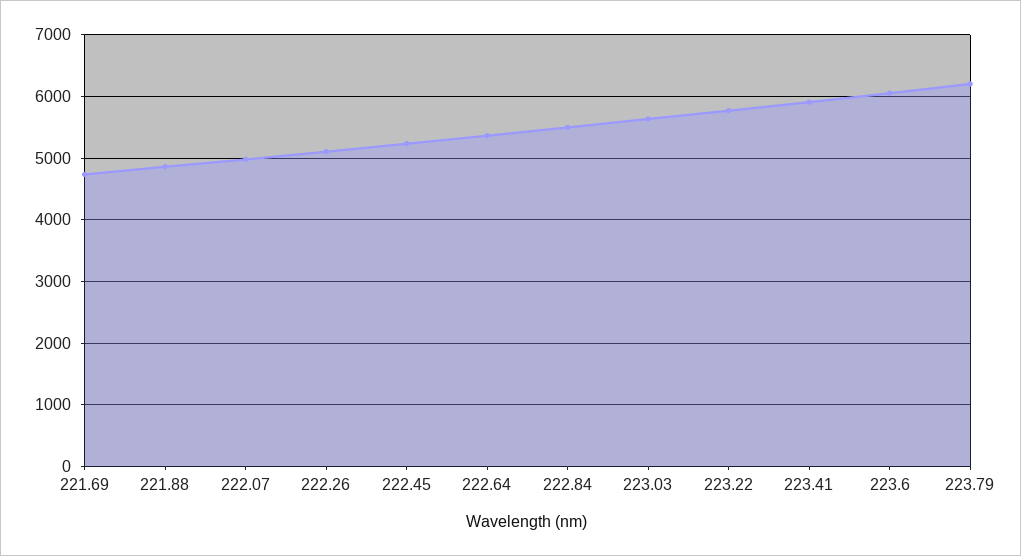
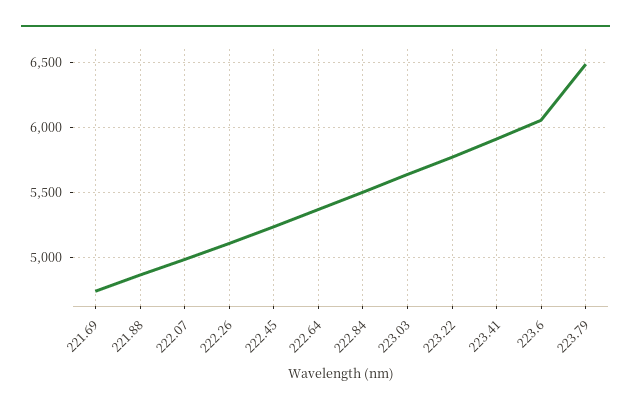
  {
    "221.69": 4750,
    "221.88": 4850,
    "222.07": 5000,
    "222.26": 5100,
    "222.45": 5250,
    "222.64": 5350,
    "222.84": 5500,
    "223.03": 5650,
    "223.22": 5750,
    "223.41": 5900,
    "223.6": 6050,
-   "223.79": 6200
+   "223.79": 6500
  }

